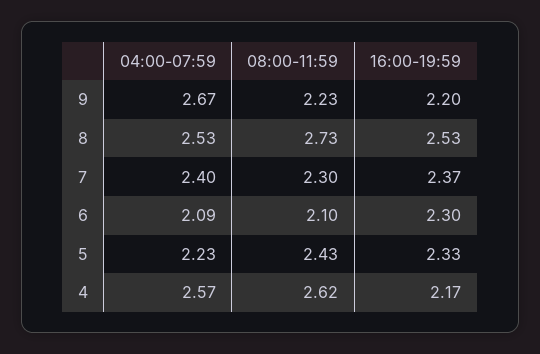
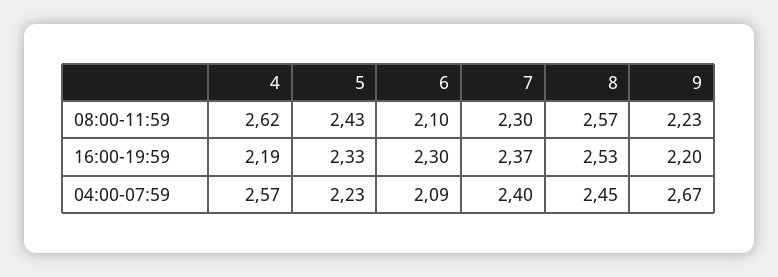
  {
    "04:00-07:59": {
      "9": 2.67,
-     "8": 2.53,
+     "8": 2.45,
      "7": 2.4,
      "6": 2.09,
      "5": 2.23,
      "4": 2.57
    },
    "08:00-11:59": {
      "9": 2.23,
-     "8": 2.73,
+     "8": 2.57,
      "7": 2.3,
      "6": 2.1,
      "5": 2.43,
      "4": 2.62
    },
    "16:00-19:59": {
      "9": 2.2,
      "8": 2.53,
      "7": 2.37,
      "6": 2.3,
      "5": 2.33,
-     "4": 2.17
+     "4": 2.19
    }
  }

